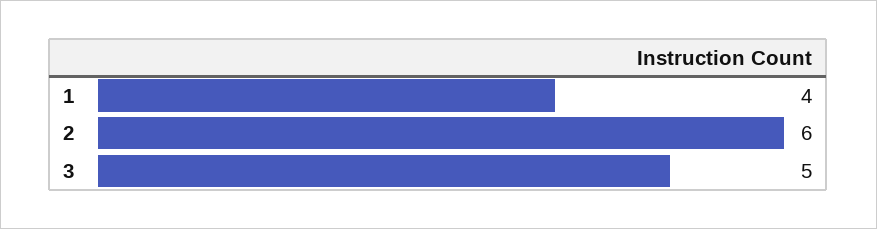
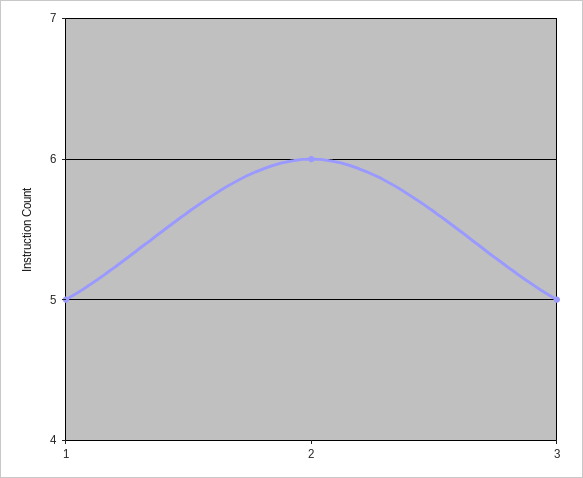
  {
-   "1": 4,
+   "1": 5,
    "2": 6,
    "3": 5
  }

